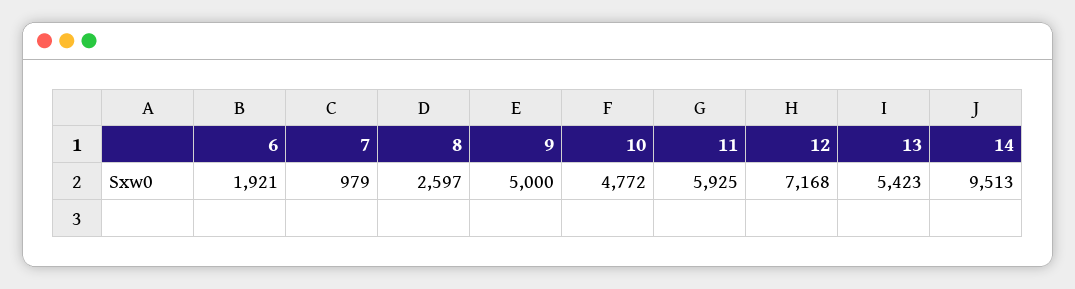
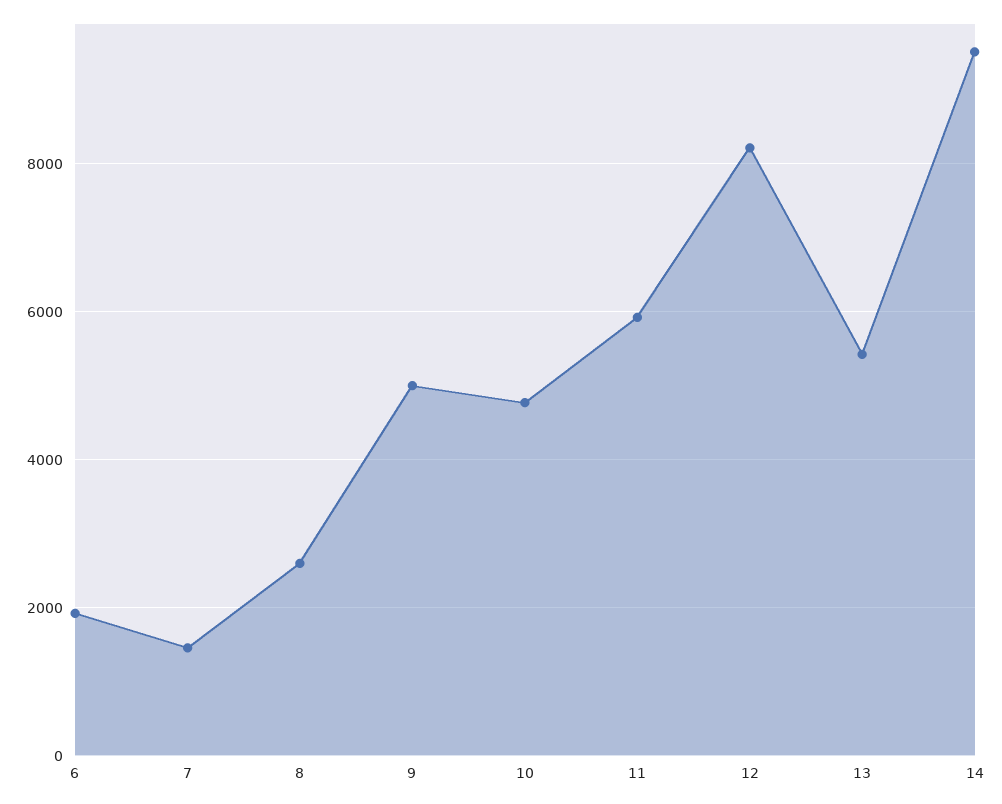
  {
    "6": 1921,
-   "7": 979,
+   "7": 1400,
    "8": 2597,
    "9": 5000,
    "10": 4772,
    "11": 5925,
-   "12": 7168,
+   "12": 8200,
    "13": 5423,
    "14": 9513
  }

